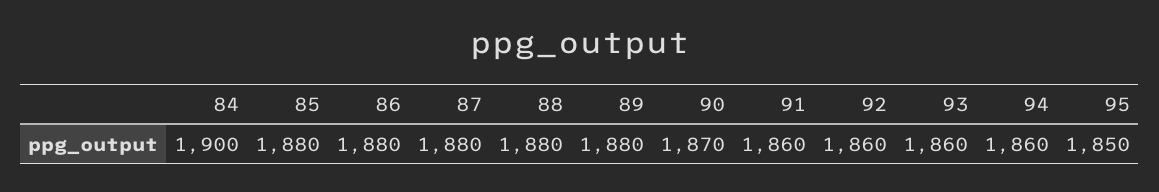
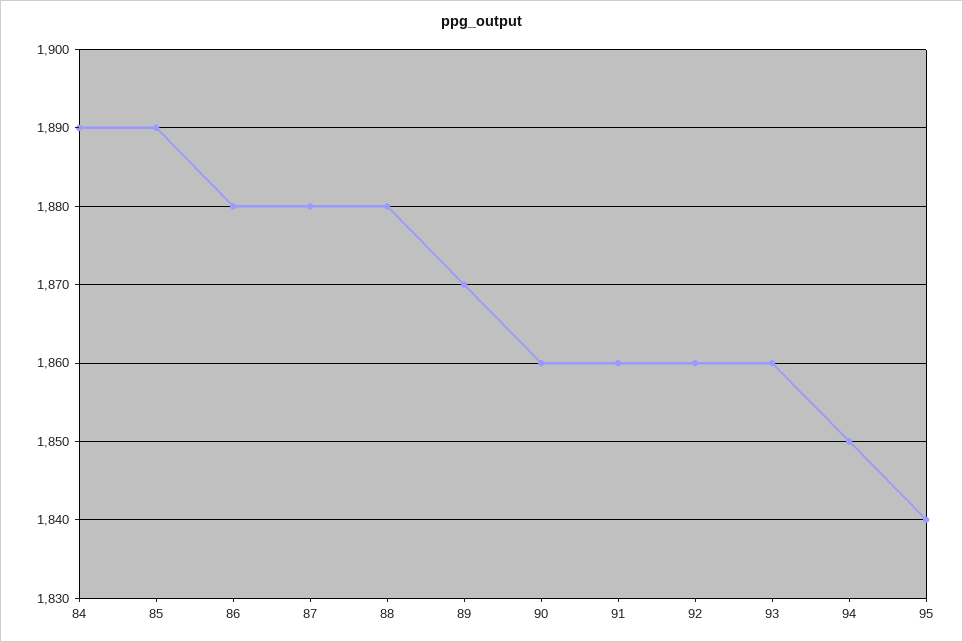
  {
-   "84": 1900,
+   "84": 1890,
-   "85": 1880,
+   "85": 1890,
    "86": 1880,
    "87": 1880,
    "88": 1880,
-   "89": 1880,
+   "89": 1870,
-   "90": 1870,
+   "90": 1860,
    "91": 1860,
    "92": 1860,
    "93": 1860,
-   "94": 1860,
+   "94": 1850,
-   "95": 1850
+   "95": 1840
  }

